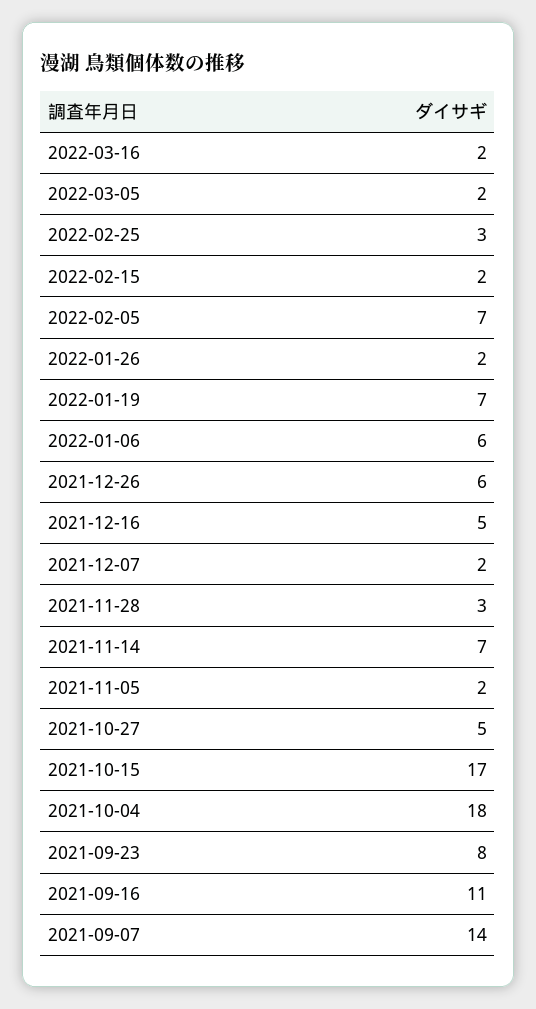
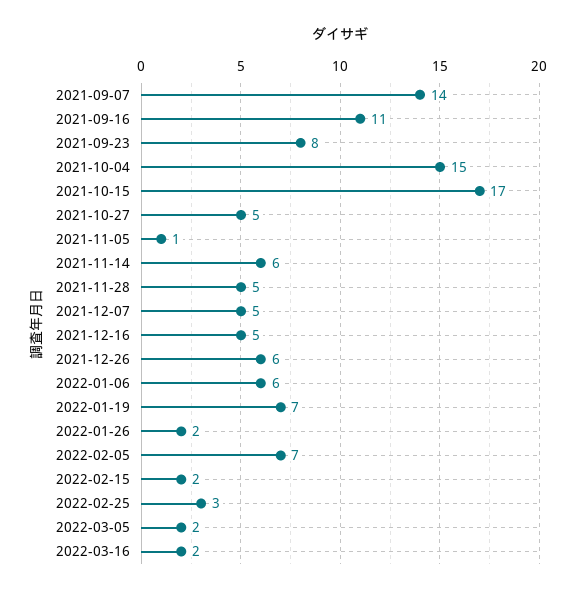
  {
    "2022-03-16": 2,
    "2022-03-05": 2,
    "2022-02-25": 3,
    "2022-02-15": 2,
    "2022-02-05": 7,
    "2022-01-26": 2,
    "2022-01-19": 7,
    "2022-01-06": 6,
    "2021-12-26": 6,
    "2021-12-16": 5,
-   "2021-12-07": 2,
+   "2021-12-07": 5,
-   "2021-11-28": 3,
+   "2021-11-28": 5,
-   "2021-11-14": 7,
+   "2021-11-14": 6,
-   "2021-11-05": 2,
+   "2021-11-05": 1,
    "2021-10-27": 5,
    "2021-10-15": 17,
-   "2021-10-04": 18,
+   "2021-10-04": 15,
    "2021-09-23": 8,
    "2021-09-16": 11,
    "2021-09-07": 14
  }

